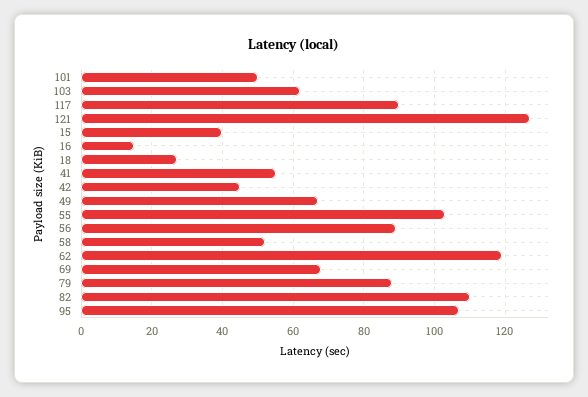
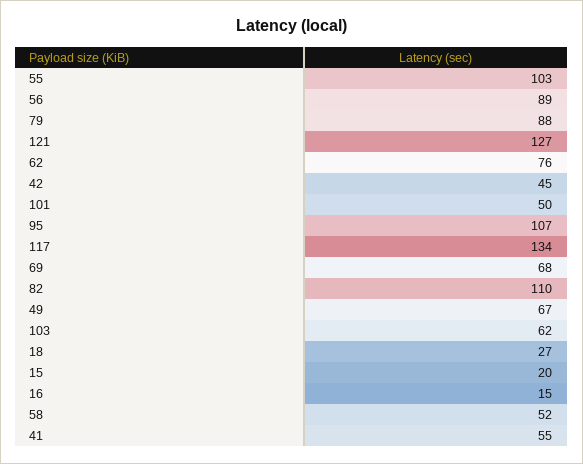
  {
    "101": 50,
    "103": 62,
-   "117": 90,
+   "117": 134,
    "121": 127,
-   "15": 40,
+   "15": 20,
    "16": 15,
    "18": 27,
    "41": 55,
    "42": 45,
    "49": 67,
    "55": 103,
    "56": 89,
    "58": 52,
-   "62": 120,
+   "62": 76,
    "69": 68,
    "79": 88,
    "82": 110,
    "95": 107
  }

